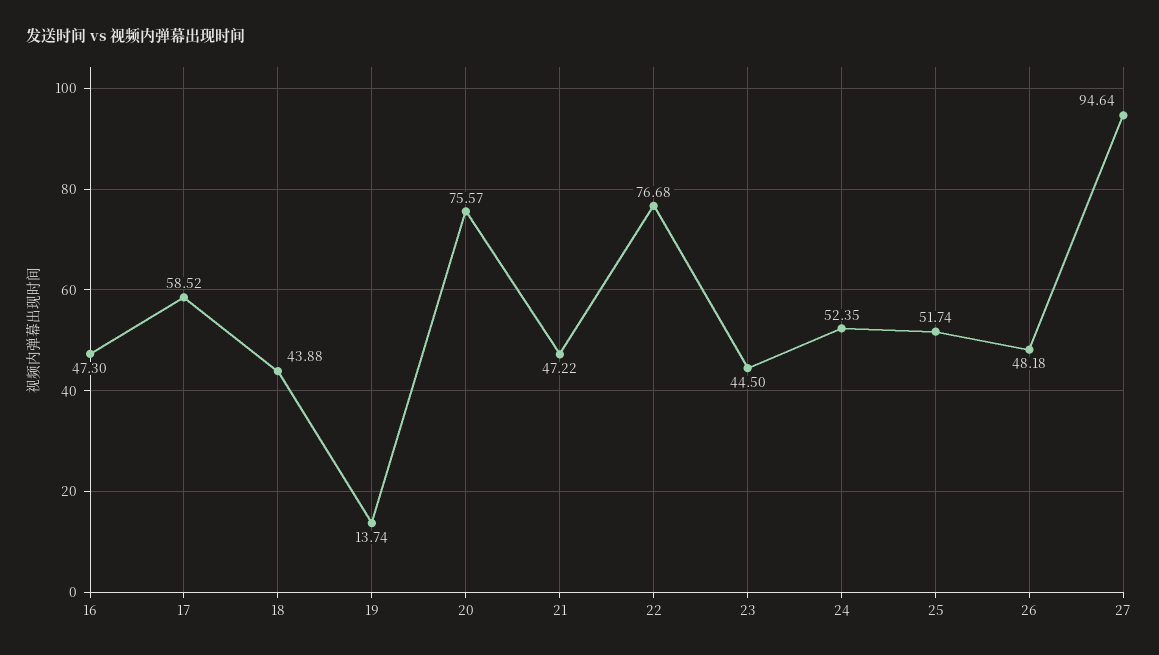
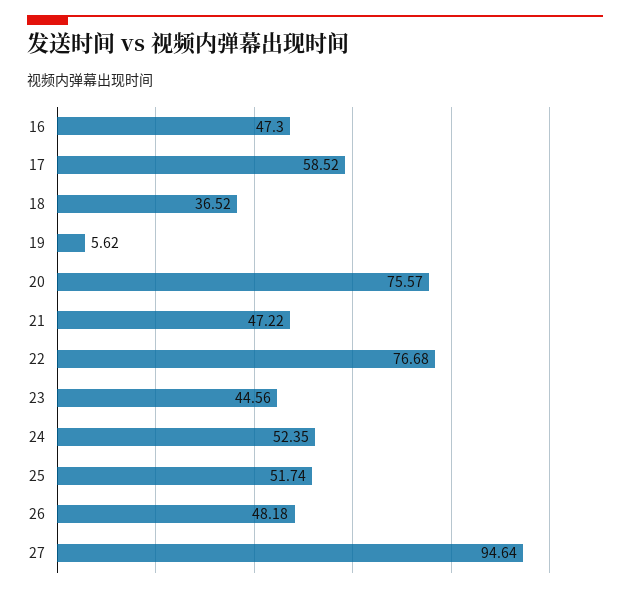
  {
    "16": 47.3,
    "17": 58.52,
-   "18": 43.88,
+   "18": 36.52,
-   "19": 13.74,
+   "19": 5.62,
    "20": 75.57,
    "21": 47.22,
    "22": 76.68,
-   "23": 44.5,
+   "23": 44.56,
    "24": 52.35,
    "25": 51.74,
    "26": 48.18,
    "27": 94.64
  }

